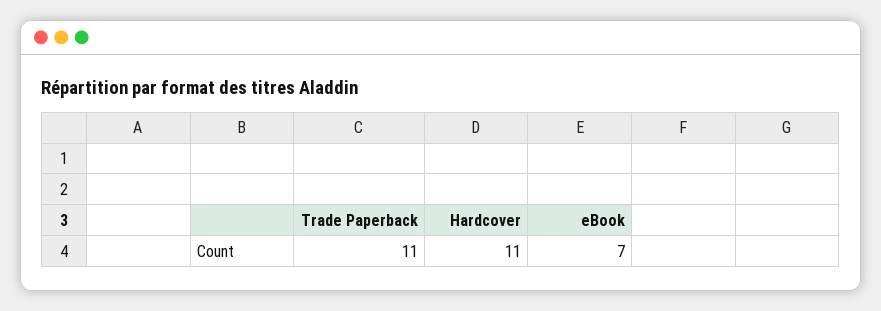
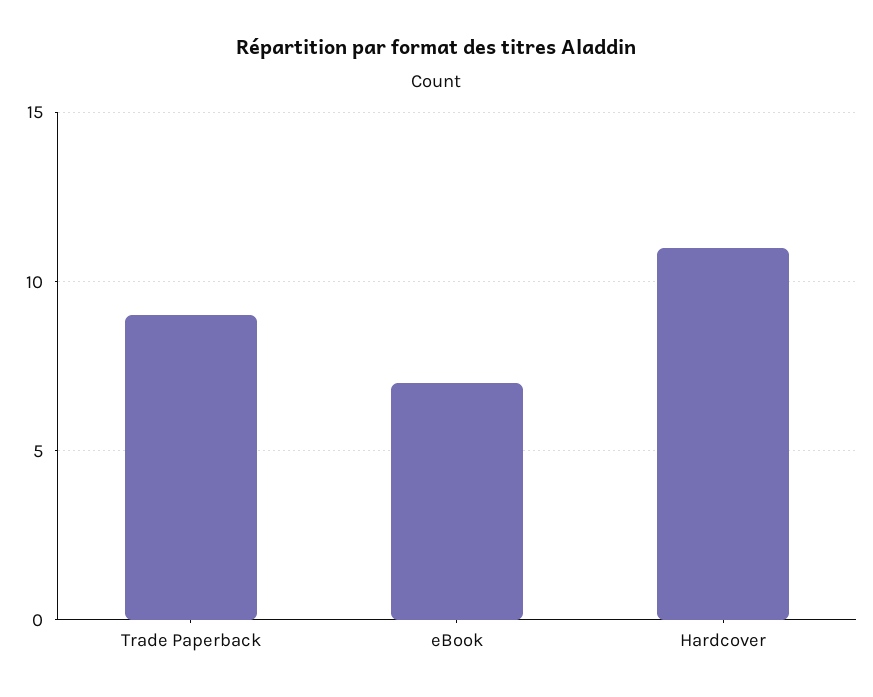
  {
-   "Trade Paperback": 11,
+   "Trade Paperback": 9,
    "Hardcover": 11,
    "eBook": 7
  }

